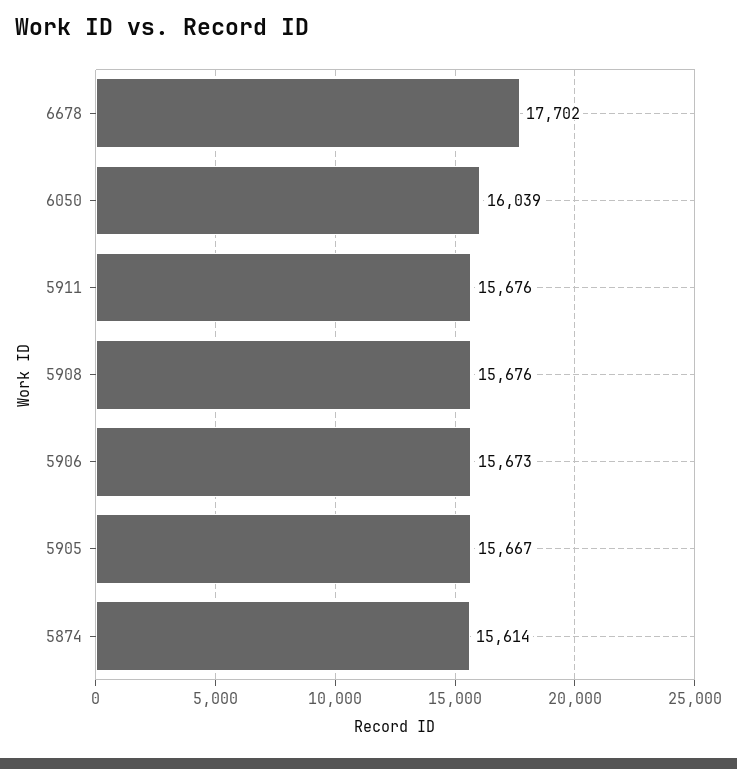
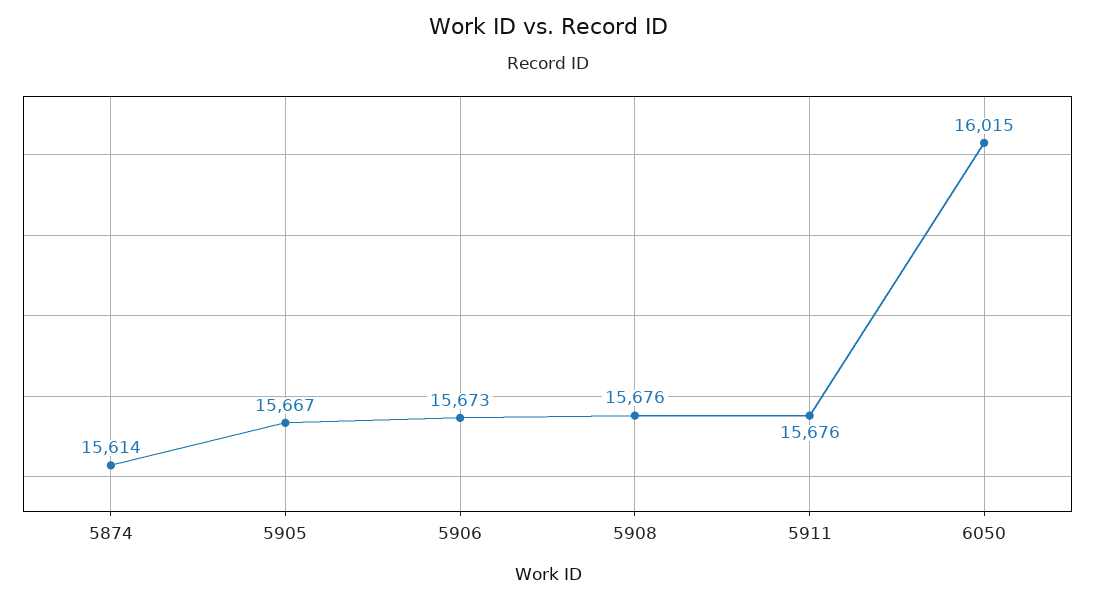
  {
-   "6678": 17702,
-   "6050": 16039,
+   "6050": 16015,
    "5911": 15676,
    "5908": 15676,
    "5906": 15673,
    "5905": 15667,
    "5874": 15614
  }

